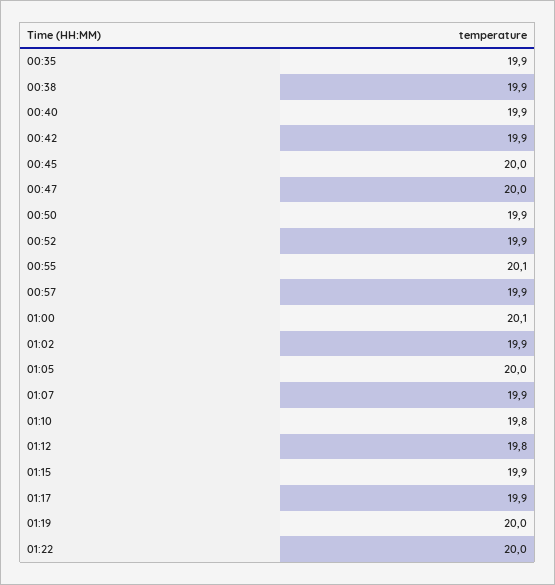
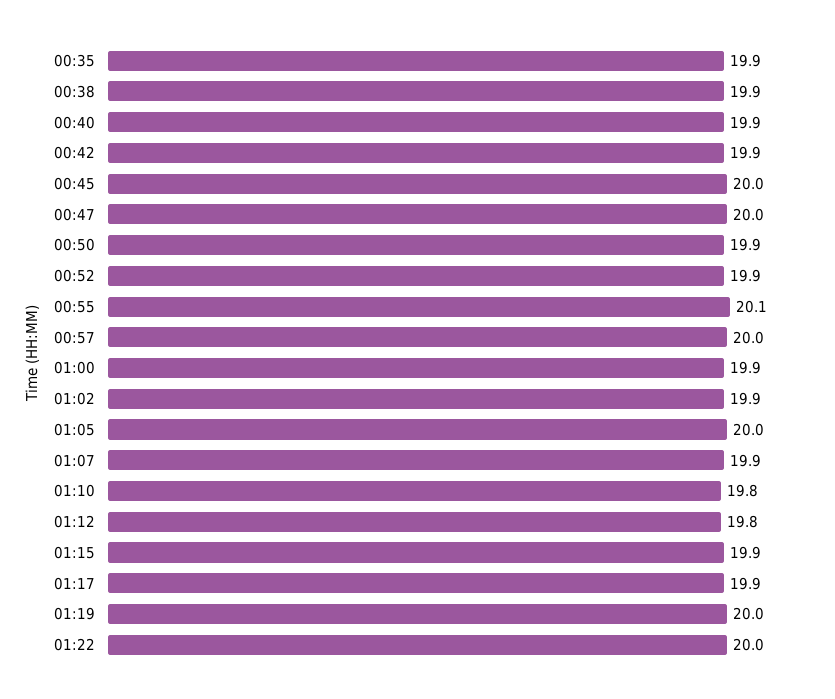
  {
    "00:35": 19.9,
    "00:38": 19.9,
    "00:40": 19.9,
    "00:42": 19.9,
    "00:45": 20,
    "00:47": 20,
    "00:50": 19.9,
    "00:52": 19.9,
    "00:55": 20.1,
-   "00:57": 19.9,
+   "00:57": 20,
-   "01:00": 20.1,
+   "01:00": 19.9,
    "01:02": 19.9,
    "01:05": 20,
    "01:07": 19.9,
    "01:10": 19.8,
    "01:12": 19.8,
    "01:15": 19.9,
    "01:17": 19.9,
    "01:19": 20,
    "01:22": 20
  }

